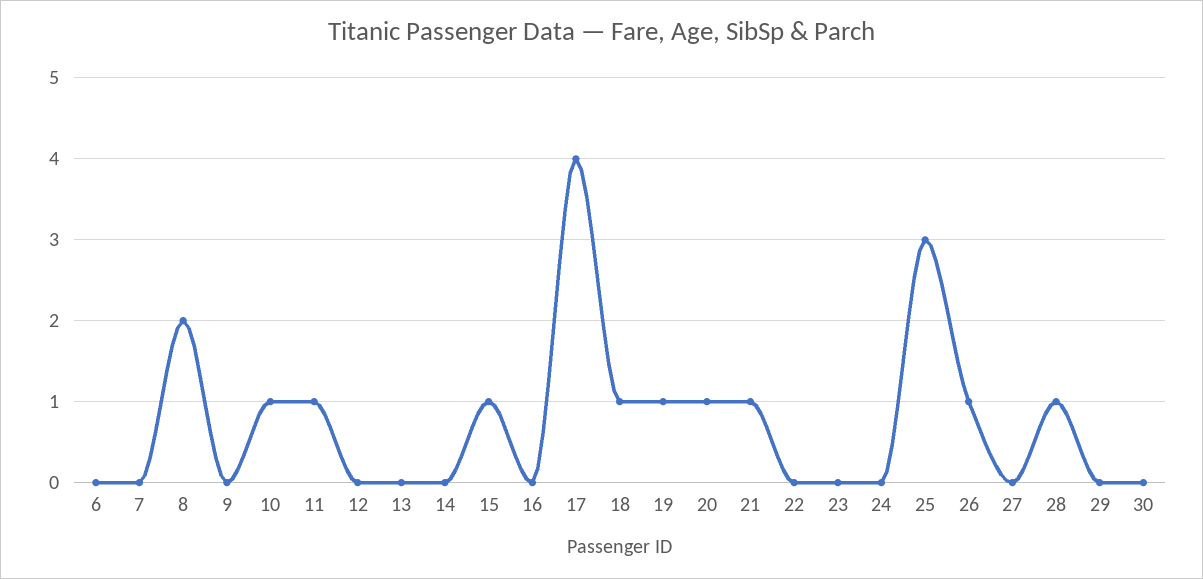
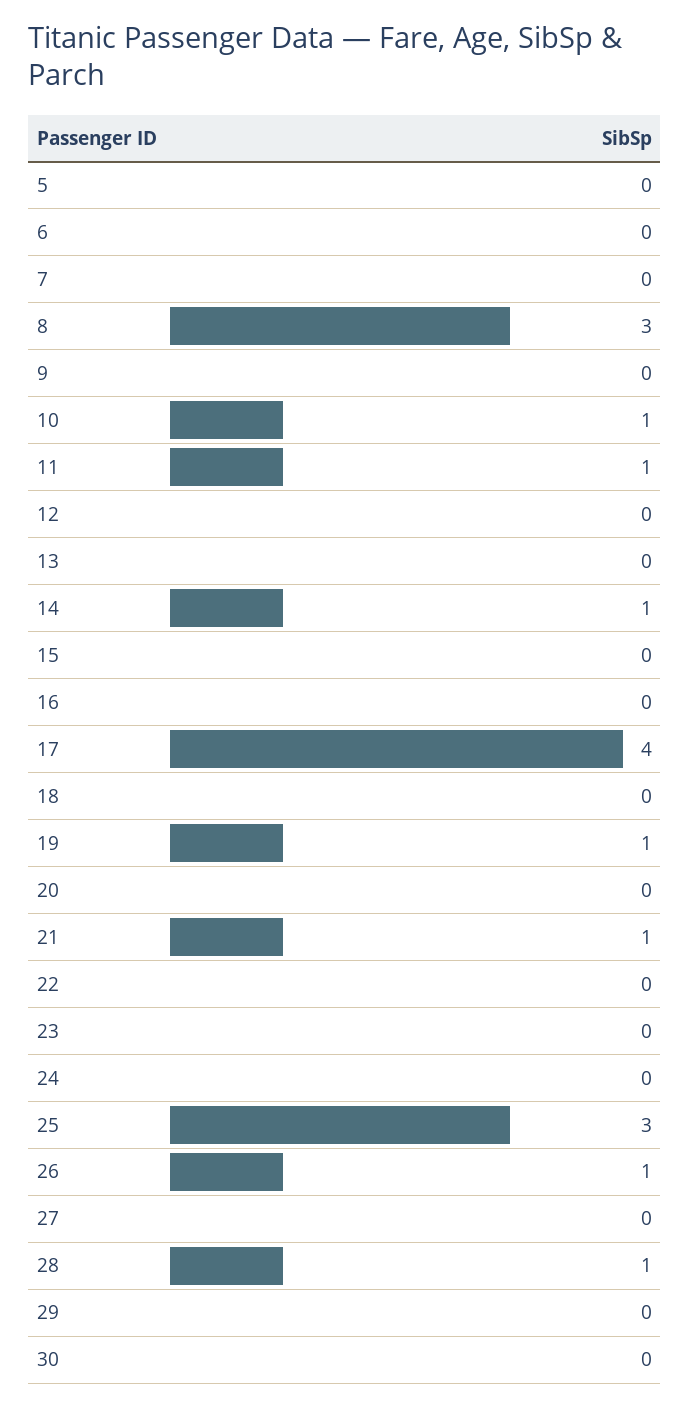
  {
    "6": 0,
    "7": 0,
-   "8": 2,
+   "8": 3,
    "9": 0,
    "10": 1,
    "11": 1,
    "12": 0,
    "13": 0,
-   "14": 0,
+   "14": 1,
-   "15": 1,
+   "15": 0,
    "16": 0,
    "17": 4,
-   "18": 1,
+   "18": 0,
    "19": 1,
-   "20": 1,
+   "20": 0,
    "21": 1,
    "22": 0,
    "23": 0,
    "24": 0,
    "25": 3,
    "26": 1,
    "27": 0,
    "28": 1,
    "29": 0,
-   "30": 0
+   "30": 0,
+   "5": 0
  }

